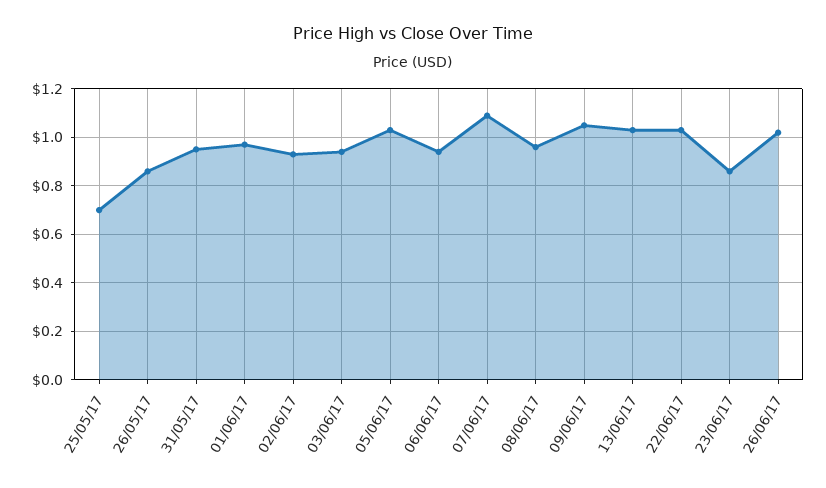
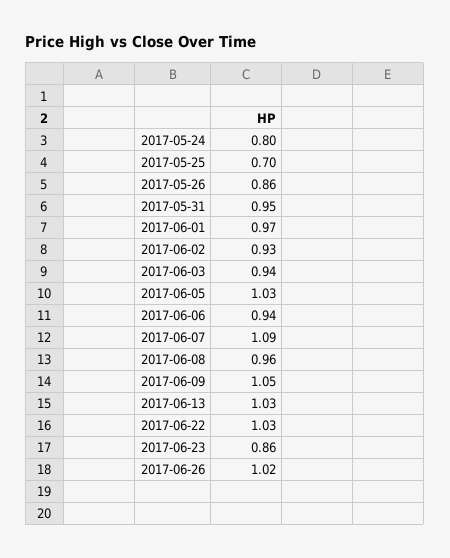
  {
    "25/05/17": 0.7,
    "26/05/17": 0.86,
    "31/05/17": 0.95,
    "01/06/17": 0.97,
    "02/06/17": 0.93,
    "03/06/17": 0.94,
    "05/06/17": 1.03,
    "06/06/17": 0.94,
    "07/06/17": 1.09,
    "08/06/17": 0.96,
    "09/06/17": 1.05,
    "13/06/17": 1.03,
    "22/06/17": 1.03,
    "23/06/17": 0.86,
-   "26/06/17": 1.02
+   "26/06/17": 1.02,
+   "2017-05-24": 0.8
  }

